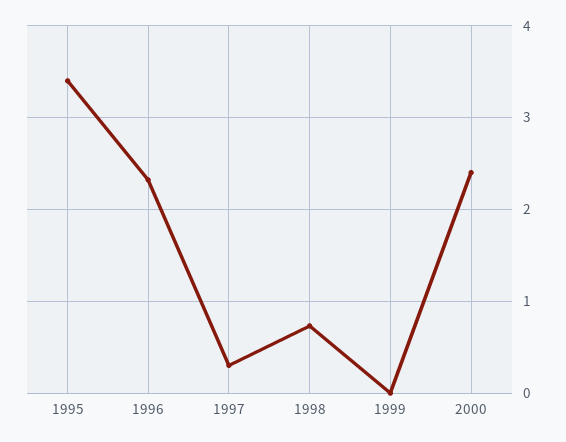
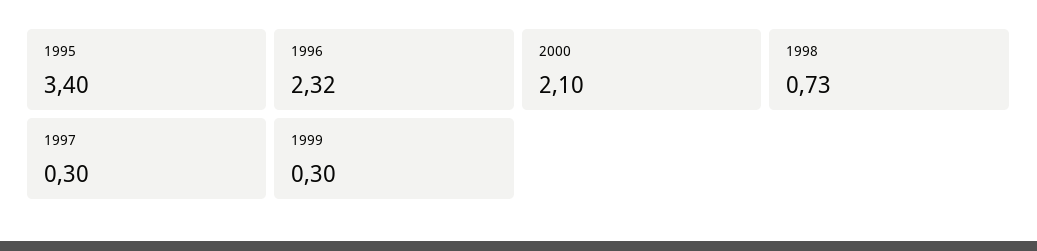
  {
    "1995": 3.4,
    "1996": 2.32,
    "1997": 0.3,
    "1998": 0.73,
-   "1999": 0,
+   "1999": 0.3,
-   "2000": 2.4
+   "2000": 2.1
  }

